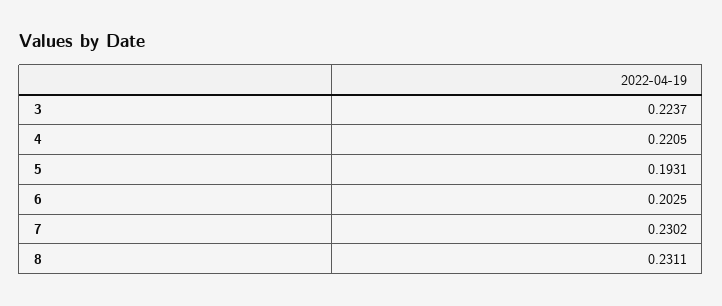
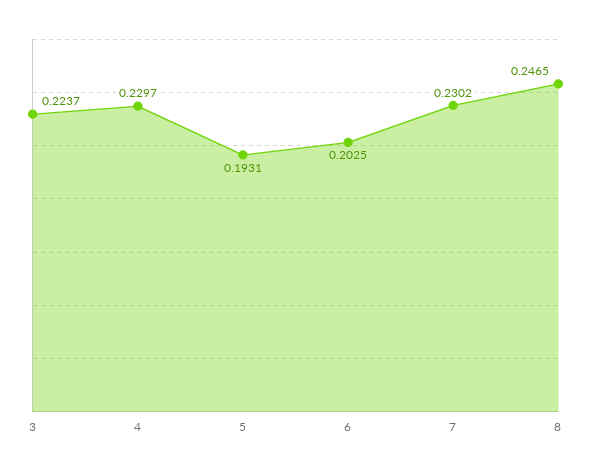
  {
    "3": 0.2237,
-   "4": 0.2205,
+   "4": 0.2297,
    "5": 0.1931,
    "6": 0.2025,
    "7": 0.2302,
-   "8": 0.2311
+   "8": 0.2465
  }

